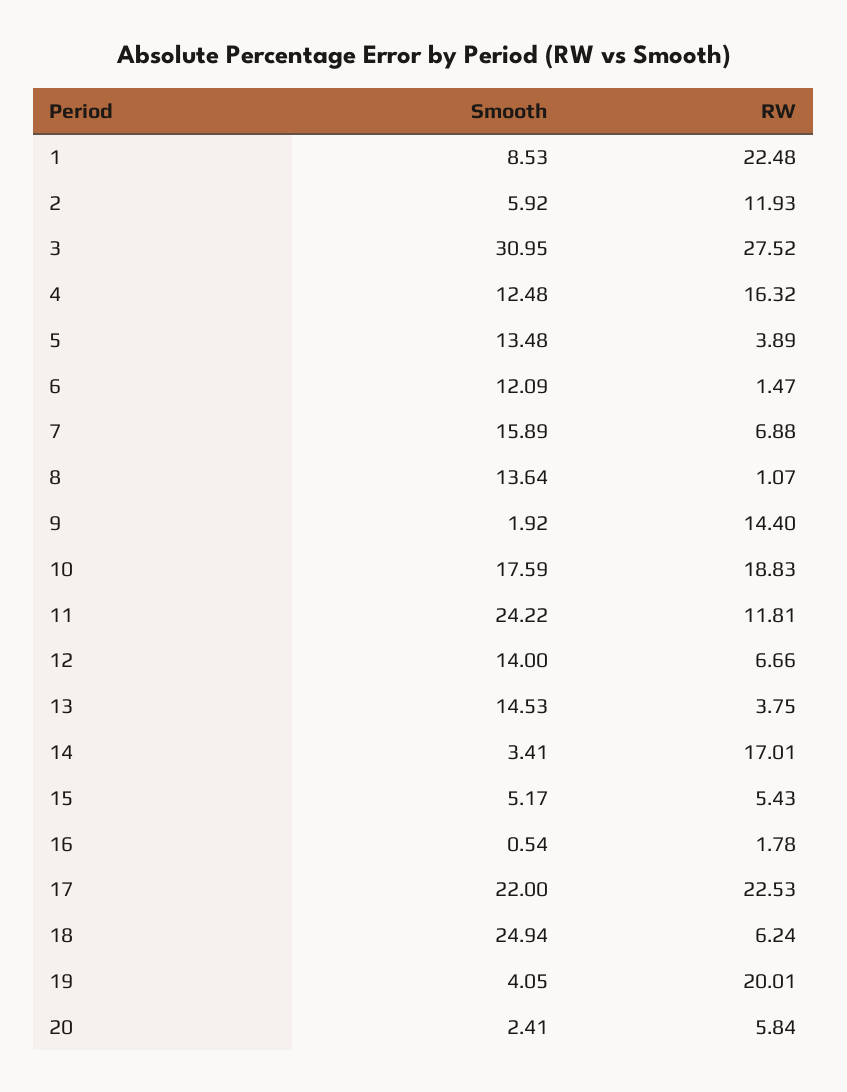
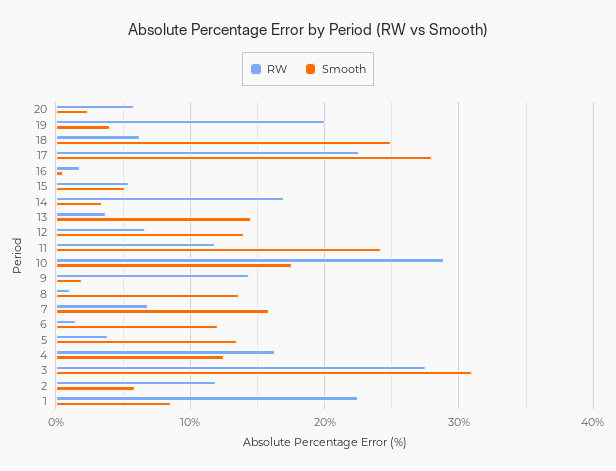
  {
    "Smooth": {
      "1": 8.53,
      "2": 5.92,
      "3": 30.95,
      "4": 12.48,
      "5": 13.48,
      "6": 12.09,
      "7": 15.89,
      "8": 13.64,
      "9": 1.92,
      "10": 17.59,
      "11": 24.22,
      "12": 14,
      "13": 14.53,
      "14": 3.41,
      "15": 5.17,
      "16": 0.54,
-     "17": 22,
+     "17": 28,
      "18": 24.94,
      "19": 4.05,
      "20": 2.41
    },
    "RW": {
      "1": 22.48,
      "2": 11.93,
      "3": 27.52,
      "4": 16.32,
      "5": 3.89,
      "6": 1.47,
      "7": 6.88,
      "8": 1.07,
      "9": 14.4,
-     "10": 18.83,
+     "10": 29,
      "11": 11.81,
      "12": 6.66,
      "13": 3.75,
      "14": 17.01,
      "15": 5.43,
      "16": 1.78,
      "17": 22.53,
      "18": 6.24,
      "19": 20.01,
      "20": 5.84
    }
  }

